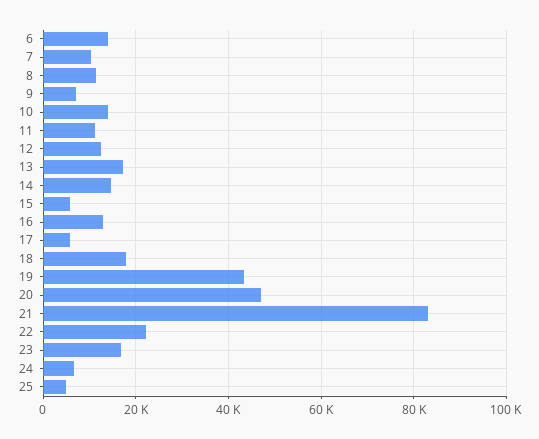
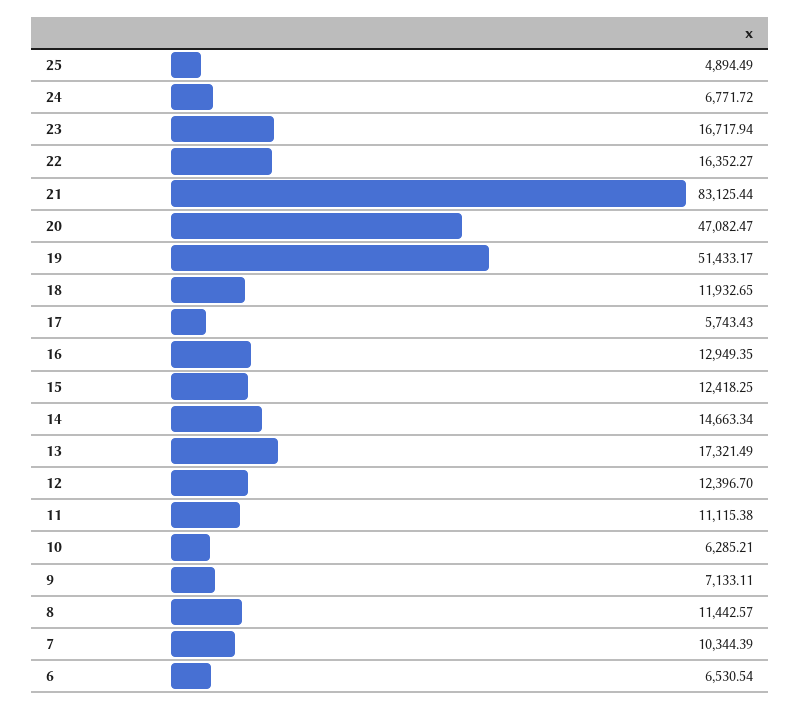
  {
-   "6": 14000,
+   "6": 6530.54,
    "7": 10344.39,
    "8": 11442.57,
    "9": 7133.11,
-   "10": 14000,
+   "10": 6285.21,
    "11": 11115.38,
    "12": 12396.7,
    "13": 17321.49,
    "14": 14663.34,
-   "15": 6000,
+   "15": 12418.25,
    "16": 12949.35,
    "17": 5743.43,
-   "18": 18000,
+   "18": 11932.65,
-   "19": 44000,
+   "19": 51433.17,
    "20": 47082.47,
    "21": 83125.44,
-   "22": 22000,
+   "22": 16352.27,
    "23": 16717.94,
    "24": 6771.72,
    "25": 4894.49
  }

